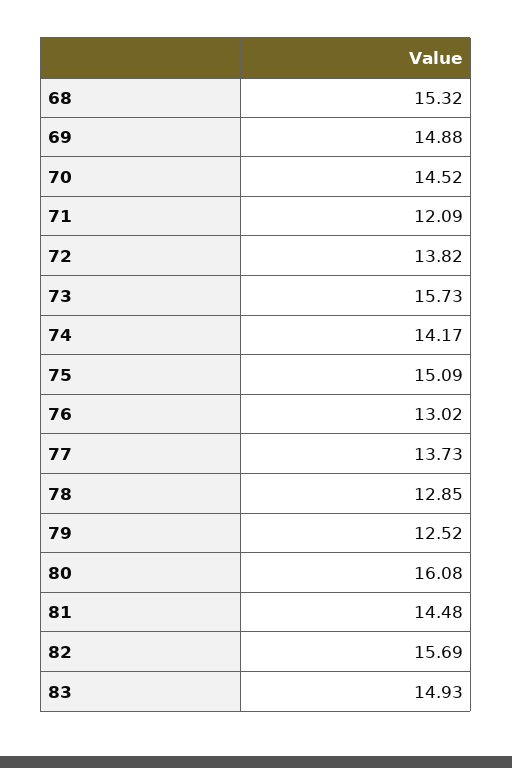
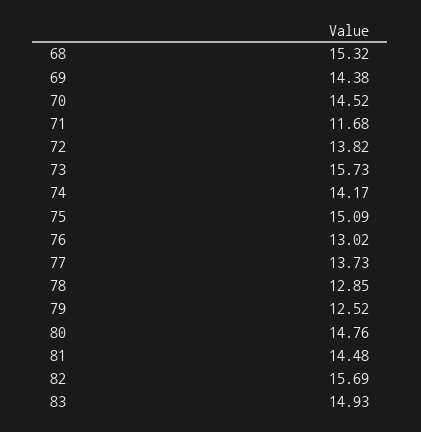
  {
    "68": 15.32,
-   "69": 14.88,
+   "69": 14.38,
    "70": 14.52,
-   "71": 12.09,
+   "71": 11.68,
    "72": 13.82,
    "73": 15.73,
    "74": 14.17,
    "75": 15.09,
    "76": 13.02,
    "77": 13.73,
    "78": 12.85,
    "79": 12.52,
-   "80": 16.08,
+   "80": 14.76,
    "81": 14.48,
    "82": 15.69,
    "83": 14.93
  }

